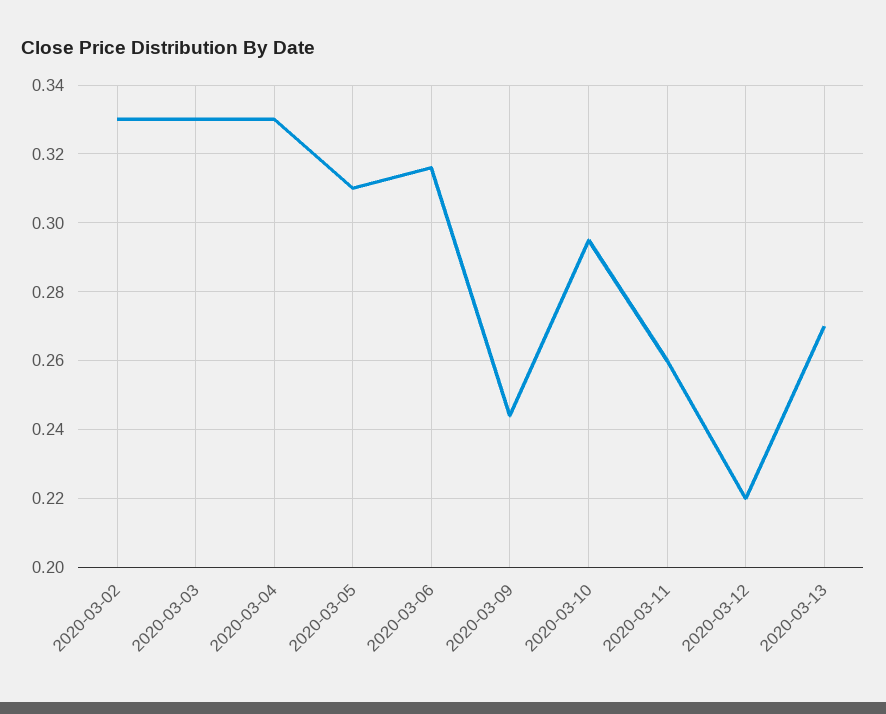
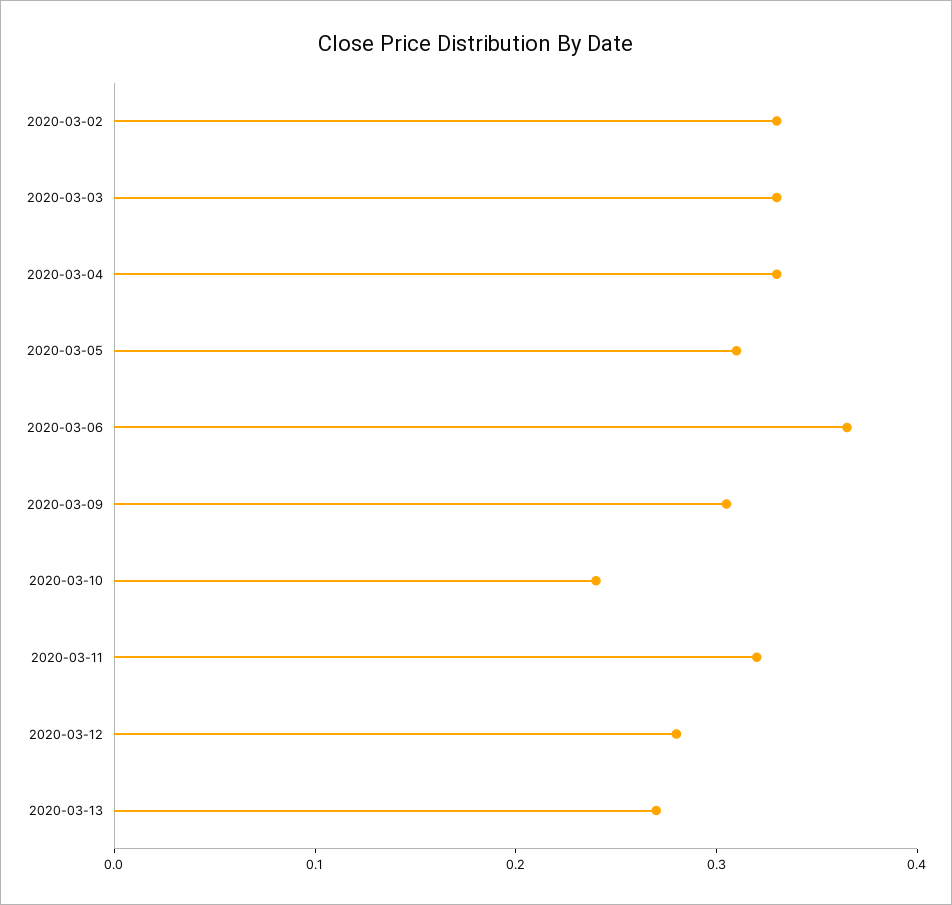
  {
    "2020-03-02": 0.33,
    "2020-03-03": 0.33,
    "2020-03-04": 0.33,
    "2020-03-05": 0.31,
-   "2020-03-06": 0.315,
+   "2020-03-06": 0.36,
-   "2020-03-09": 0.245,
+   "2020-03-09": 0.3,
-   "2020-03-10": 0.295,
+   "2020-03-10": 0.24,
-   "2020-03-11": 0.26,
+   "2020-03-11": 0.32,
-   "2020-03-12": 0.22,
+   "2020-03-12": 0.28,
    "2020-03-13": 0.27
  }

